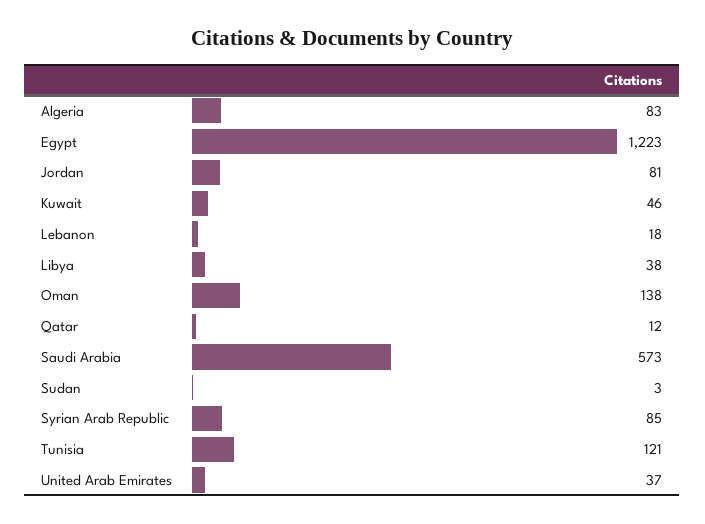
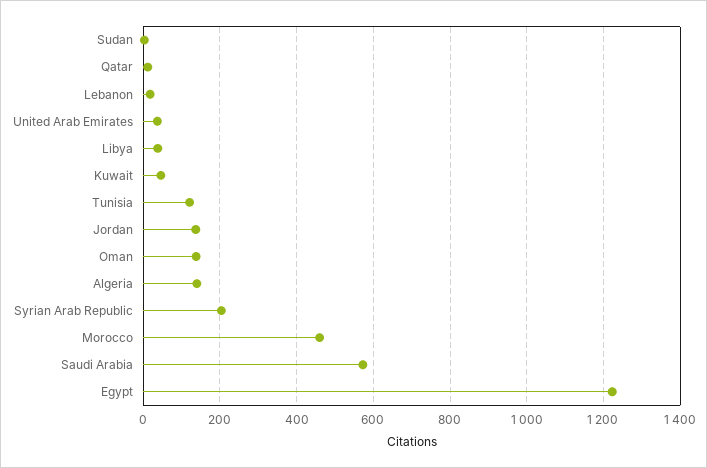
  {
-   "Algeria": 83,
+   "Algeria": 140,
    "Egypt": 1223,
-   "Jordan": 81,
+   "Jordan": 140,
    "Kuwait": 46,
    "Lebanon": 18,
    "Libya": 38,
    "Oman": 138,
    "Qatar": 12,
    "Saudi Arabia": 573,
    "Sudan": 3,
-   "Syrian Arab Republic": 85,
+   "Syrian Arab Republic": 200,
    "Tunisia": 121,
-   "United Arab Emirates": 37
+   "United Arab Emirates": 37,
+   "Morocco": 460
  }

